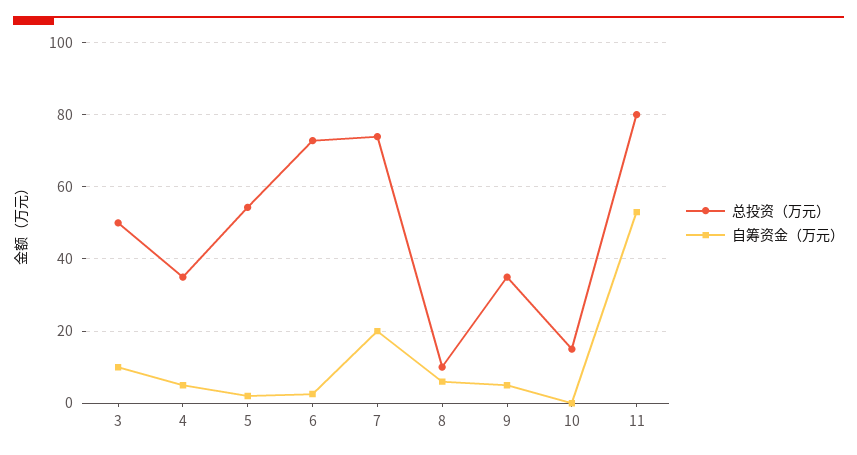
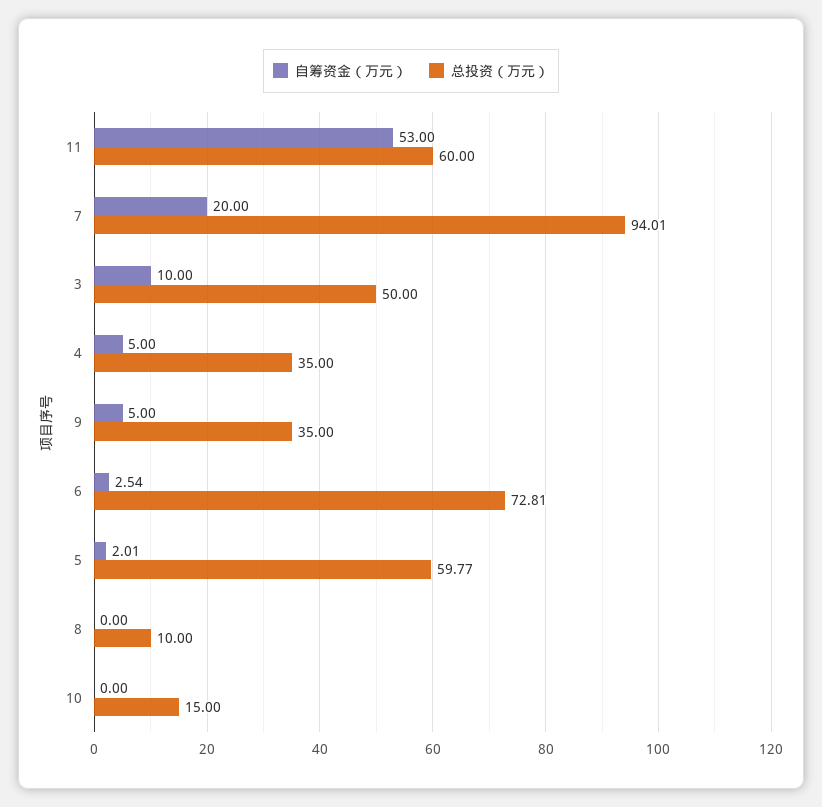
  {
    "总投资（万元）": {
      "3": 50,
      "4": 35,
-     "5": 54,
+     "5": 59.77,
      "6": 72.81,
-     "7": 74,
+     "7": 94.01,
      "8": 10,
      "9": 35,
      "10": 15,
-     "11": 80
+     "11": 60
    },
    "自筹资金（万元）": {
      "3": 10,
      "4": 5,
      "5": 2.01,
      "6": 2.54,
      "7": 20,
-     "8": 6,
+     "8": 0,
      "9": 5,
      "10": 0,
      "11": 53
    }
  }

